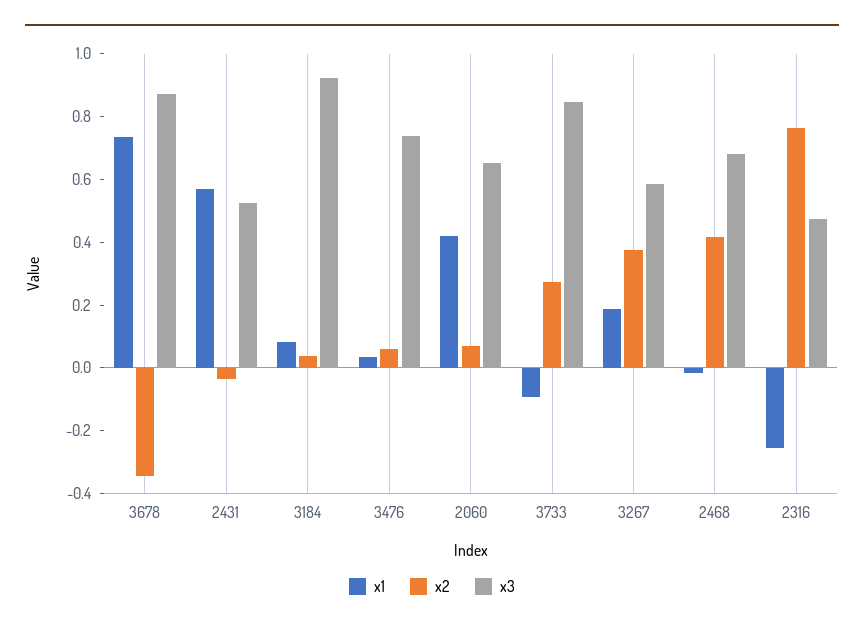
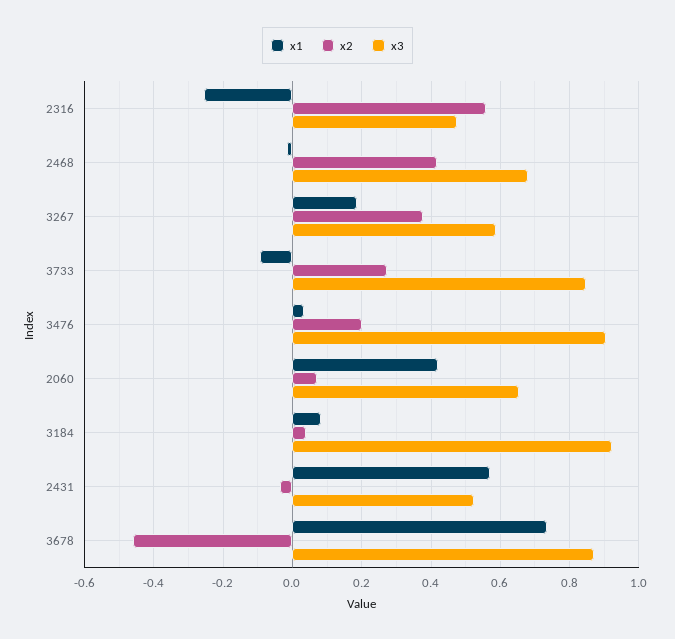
  {
    "x1": {
      "3678": 0.74,
      "2431": 0.58,
      "3184": 0.08,
      "3476": 0.04,
      "2060": 0.42,
      "3733": -0.1,
      "3267": 0.18,
      "2468": -0.02,
      "2316": -0.26
    },
    "x2": {
-     "3678": -0.35,
+     "3678": -0.46,
      "2431": -0.04,
      "3184": 0.04,
-     "3476": 0.05,
+     "3476": 0.2,
      "2060": 0.08,
      "3733": 0.28,
      "3267": 0.38,
      "2468": 0.42,
-     "2316": 0.75
+     "2316": 0.56
    },
    "x3": {
      "3678": 0.88,
      "2431": 0.52,
      "3184": 0.92,
-     "3476": 0.75,
+     "3476": 0.9,
      "2060": 0.66,
      "3733": 0.84,
      "3267": 0.58,
      "2468": 0.68,
      "2316": 0.48
    }
  }

